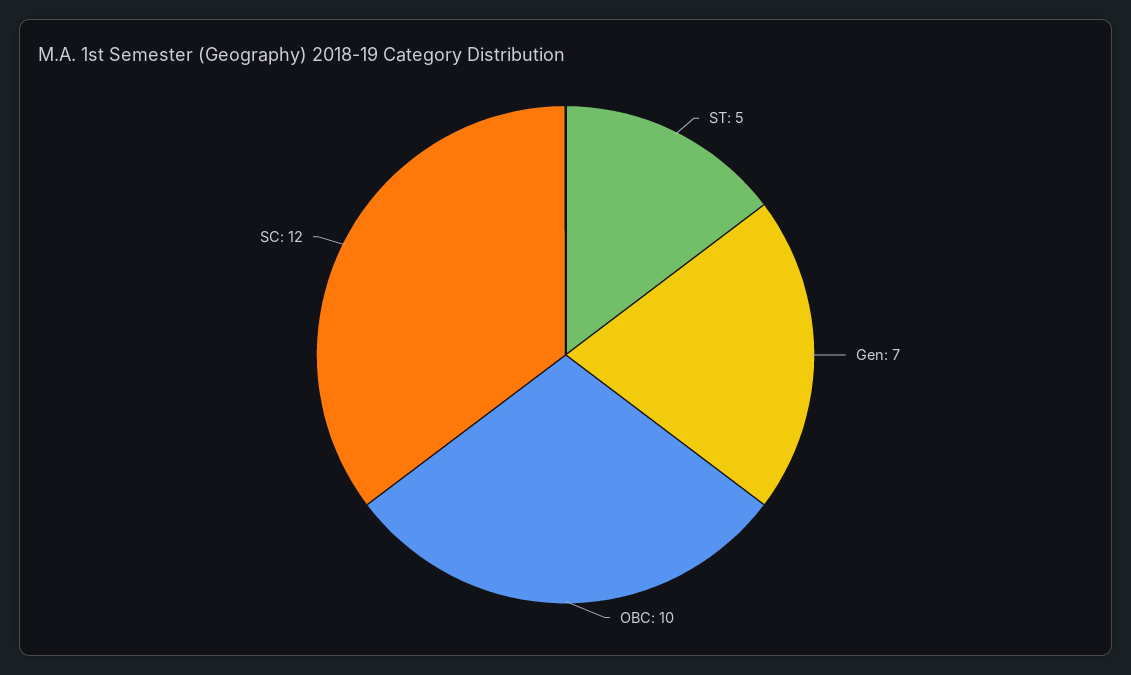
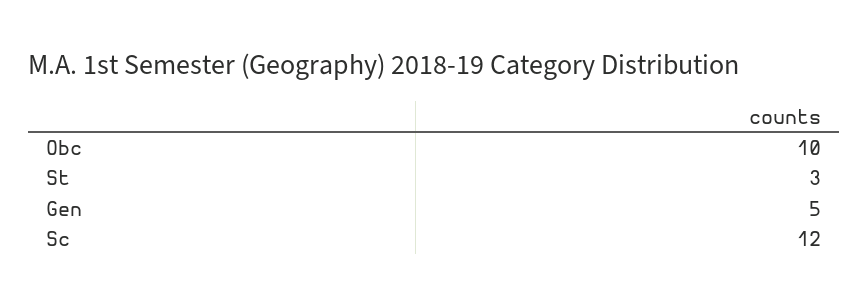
  {
-   "ST": 5,
+   "ST": 3,
-   "Gen": 7,
+   "Gen": 5,
    "OBC": 10,
    "SC": 12
  }

